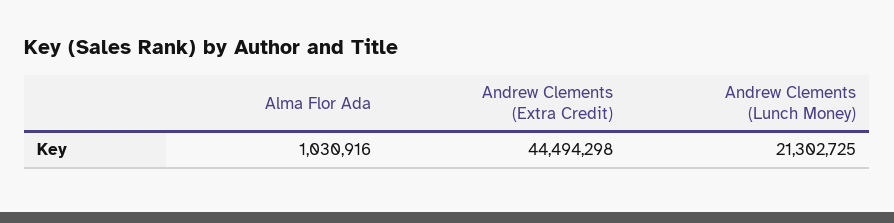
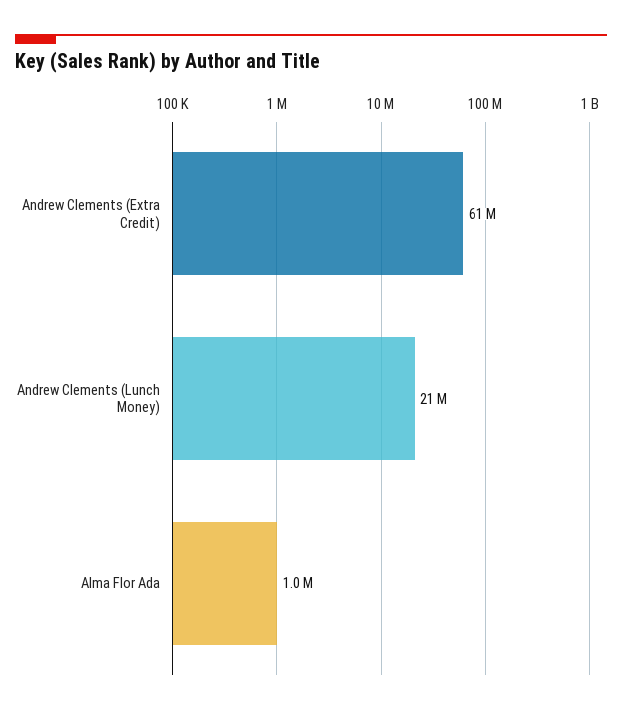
  {
    "Alma Flor Ada": 1030916,
-   "Andrew Clements (Extra Credit)": 44494298,
+   "Andrew Clements (Extra Credit)": 61000000,
    "Andrew Clements (Lunch Money)": 21302725
  }

